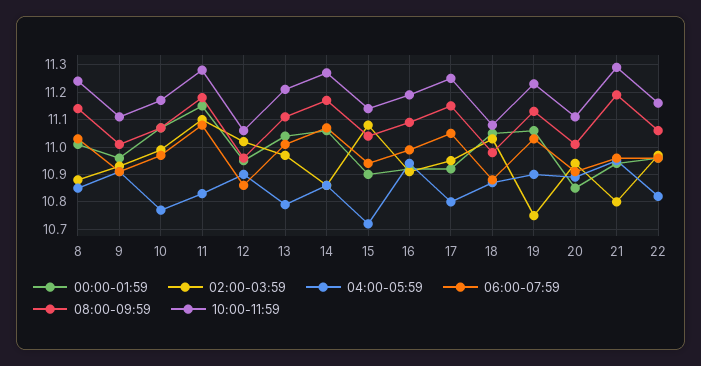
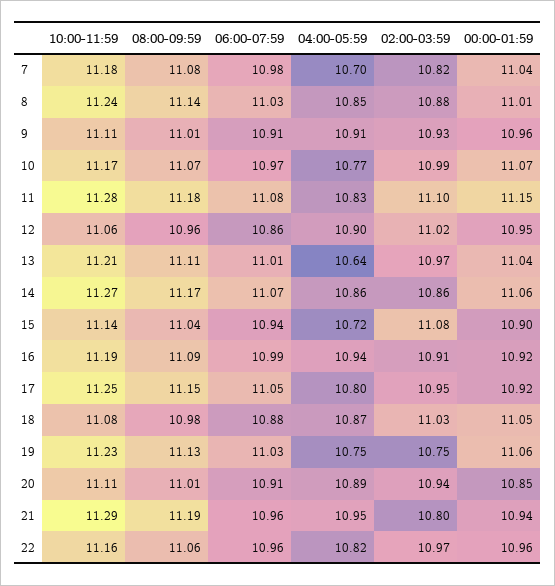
  {
    "00:00-01:59": {
      "8": 11.01,
      "9": 10.96,
      "10": 11.07,
      "11": 11.15,
      "12": 10.95,
      "13": 11.04,
      "14": 11.06,
      "15": 10.9,
      "16": 10.92,
      "17": 10.92,
      "18": 11.05,
      "19": 11.06,
      "20": 10.85,
      "21": 10.94,
-     "22": 10.96
+     "22": 10.96,
+     "7": 11.04
    },
    "02:00-03:59": {
      "8": 10.88,
      "9": 10.93,
      "10": 10.99,
      "11": 11.1,
      "12": 11.02,
      "13": 10.97,
      "14": 10.86,
      "15": 11.08,
      "16": 10.91,
      "17": 10.95,
      "18": 11.03,
      "19": 10.75,
      "20": 10.94,
      "21": 10.8,
-     "22": 10.97
+     "22": 10.97,
+     "7": 10.82
    },
    "04:00-05:59": {
      "8": 10.85,
      "9": 10.91,
      "10": 10.77,
      "11": 10.83,
      "12": 10.9,
-     "13": 10.8,
+     "13": 10.64,
      "14": 10.86,
      "15": 10.72,
      "16": 10.94,
      "17": 10.8,
      "18": 10.87,
-     "19": 10.9,
+     "19": 10.75,
      "20": 10.89,
      "21": 10.95,
-     "22": 10.82
+     "22": 10.82,
+     "7": 10.7
    },
    "06:00-07:59": {
      "8": 11.03,
      "9": 10.91,
      "10": 10.97,
      "11": 11.08,
      "12": 10.86,
      "13": 11.01,
      "14": 11.07,
      "15": 10.94,
      "16": 10.99,
      "17": 11.05,
      "18": 10.88,
      "19": 11.03,
      "20": 10.91,
      "21": 10.96,
-     "22": 10.96
+     "22": 10.96,
+     "7": 10.98
    },
    "08:00-09:59": {
      "8": 11.14,
      "9": 11.01,
      "10": 11.07,
      "11": 11.18,
      "12": 10.96,
      "13": 11.11,
      "14": 11.17,
      "15": 11.04,
      "16": 11.09,
      "17": 11.15,
      "18": 10.98,
      "19": 11.13,
      "20": 11.01,
      "21": 11.19,
-     "22": 11.06
+     "22": 11.06,
+     "7": 11.08
    },
    "10:00-11:59": {
      "8": 11.24,
      "9": 11.11,
      "10": 11.17,
      "11": 11.28,
      "12": 11.06,
      "13": 11.21,
      "14": 11.27,
      "15": 11.14,
      "16": 11.19,
      "17": 11.25,
      "18": 11.08,
      "19": 11.23,
      "20": 11.11,
      "21": 11.29,
-     "22": 11.16
+     "22": 11.16,
+     "7": 11.18
    }
  }

